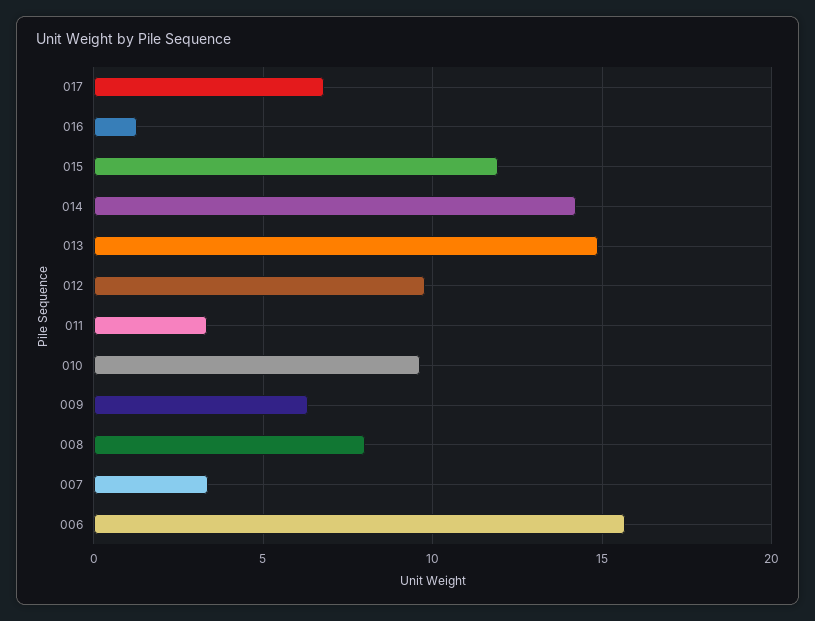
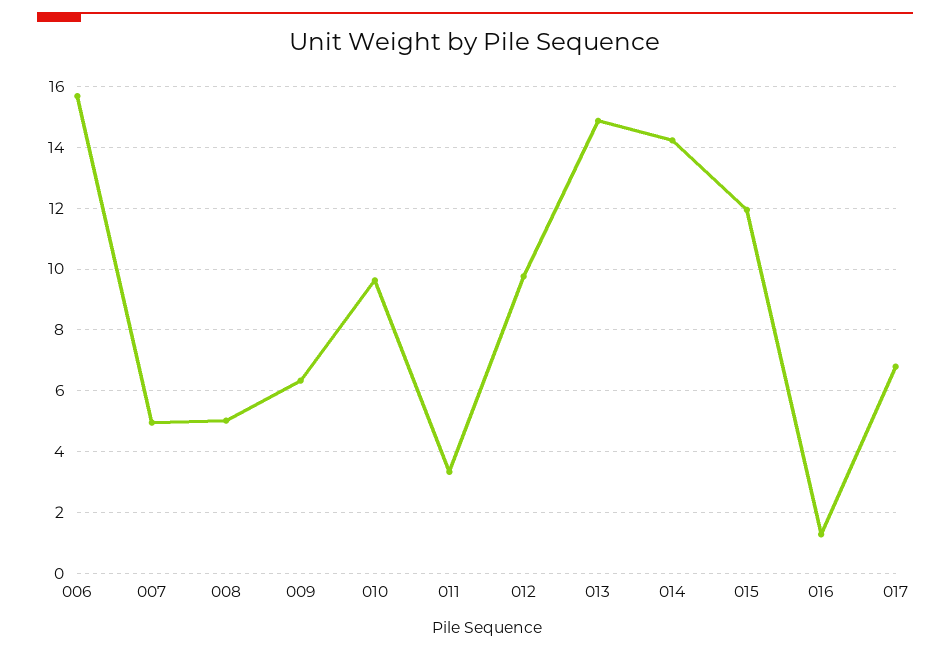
  {
    "017": 6.8,
    "016": 1.2,
    "015": 12,
    "014": 14.2,
    "013": 14.8,
    "012": 9.8,
    "011": 3.4,
    "010": 9.6,
    "009": 6.4,
-   "008": 8,
+   "008": 5,
-   "007": 3.5,
+   "007": 5,
    "006": 15.6
  }

